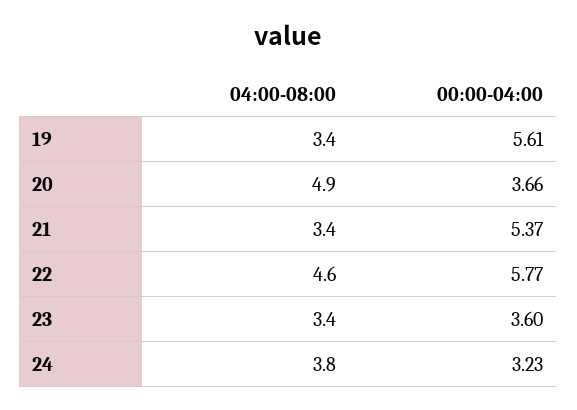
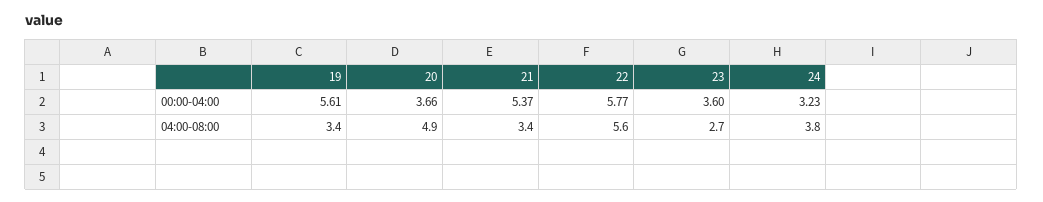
  {
    "04:00-08:00": {
      "19": 3.4,
      "20": 4.9,
      "21": 3.4,
-     "22": 4.6,
+     "22": 5.6,
-     "23": 3.4,
+     "23": 2.7,
      "24": 3.8
    },
    "00:00-04:00": {
      "19": 5.61,
      "20": 3.66,
      "21": 5.37,
      "22": 5.77,
      "23": 3.6,
      "24": 3.23
    }
  }

